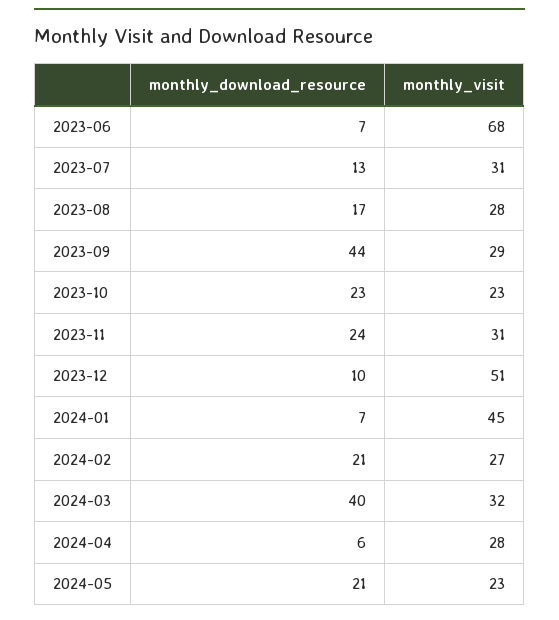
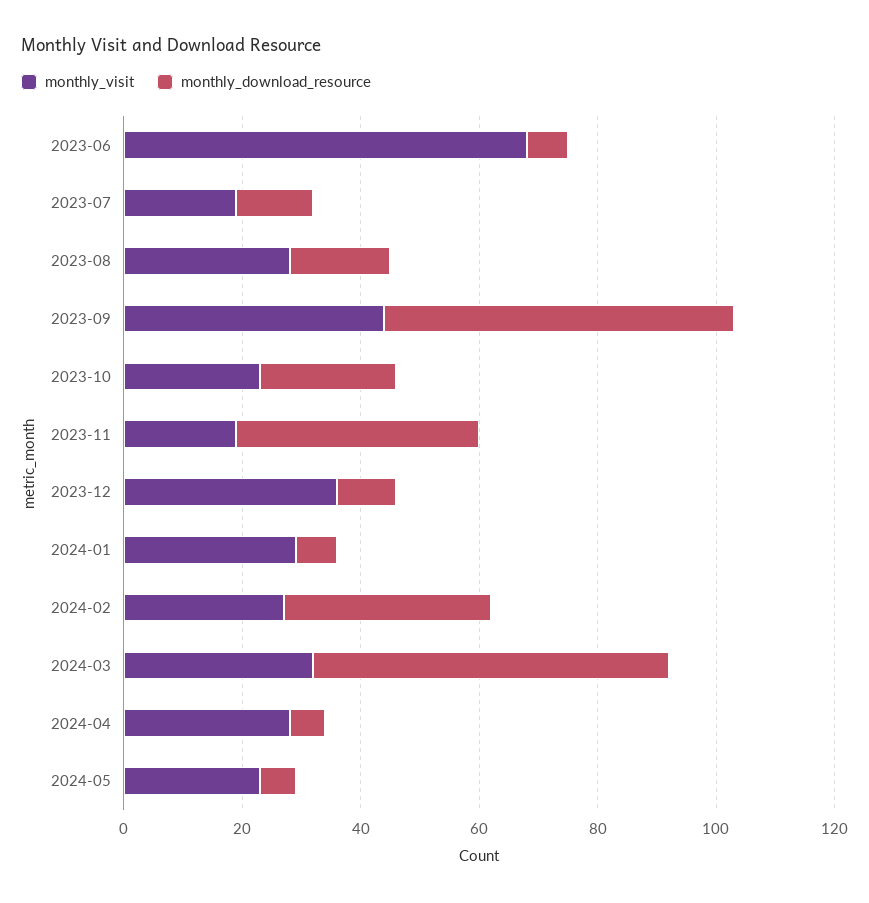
  {
    "monthly_download_resource": {
      "2023-06": 7,
      "2023-07": 13,
      "2023-08": 17,
-     "2023-09": 44,
+     "2023-09": 60,
      "2023-10": 23,
-     "2023-11": 24,
+     "2023-11": 40,
      "2023-12": 10,
      "2024-01": 7,
-     "2024-02": 21,
+     "2024-02": 35,
-     "2024-03": 40,
+     "2024-03": 60,
      "2024-04": 6,
-     "2024-05": 21
+     "2024-05": 5
    },
    "monthly_visit": {
      "2023-06": 68,
-     "2023-07": 31,
+     "2023-07": 20,
      "2023-08": 28,
-     "2023-09": 29,
+     "2023-09": 45,
      "2023-10": 23,
-     "2023-11": 31,
+     "2023-11": 20,
-     "2023-12": 51,
+     "2023-12": 35,
-     "2024-01": 45,
+     "2024-01": 30,
      "2024-02": 27,
      "2024-03": 32,
      "2024-04": 28,
      "2024-05": 23
    }
  }

